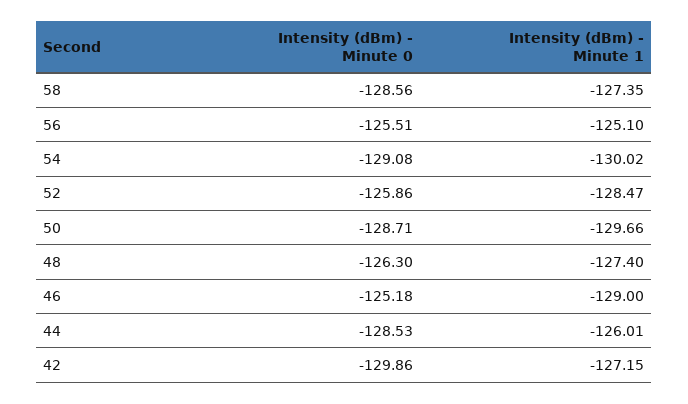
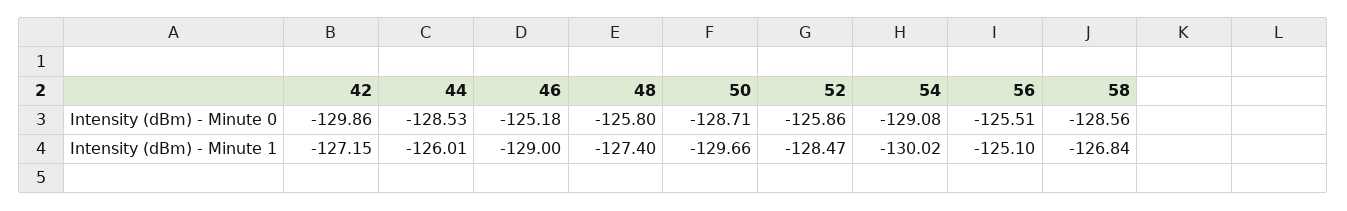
  {
    "Intensity (dBm) - Minute 0": {
      "58": -128.56,
      "56": -125.51,
      "54": -129.08,
      "52": -125.86,
      "50": -128.71,
-     "48": -126.3,
+     "48": -125.8,
      "46": -125.18,
      "44": -128.53,
      "42": -129.86
    },
    "Intensity (dBm) - Minute 1": {
-     "58": -127.35,
+     "58": -126.84,
      "56": -125.1,
      "54": -130.02,
      "52": -128.47,
      "50": -129.66,
      "48": -127.4,
      "46": -129,
      "44": -126.01,
      "42": -127.15
    }
  }

